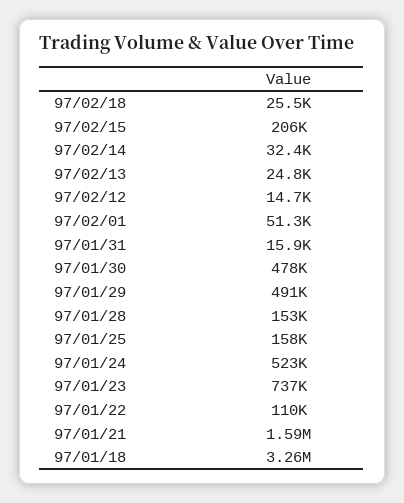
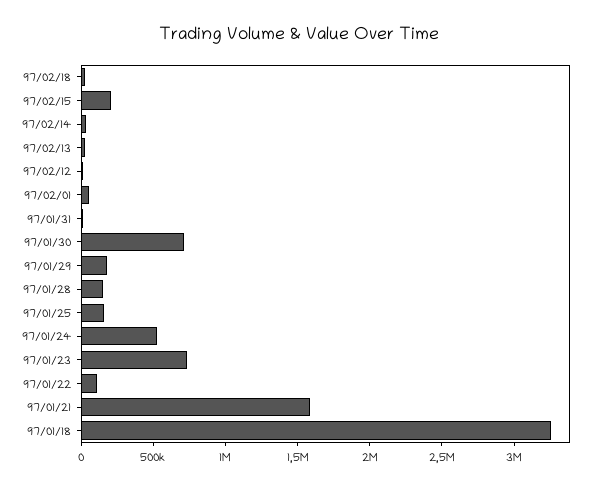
  {
    "97/02/18": 25500,
    "97/02/15": 206000,
    "97/02/14": 32400,
    "97/02/13": 24800,
    "97/02/12": 14700,
    "97/02/01": 51300,
    "97/01/31": 15900,
-   "97/01/30": 478000,
+   "97/01/30": 700000,
-   "97/01/29": 491000,
+   "97/01/29": 200000,
    "97/01/28": 153000,
    "97/01/25": 158000,
    "97/01/24": 523000,
    "97/01/23": 737000,
    "97/01/22": 110000,
    "97/01/21": 1590000,
    "97/01/18": 3260000
  }

